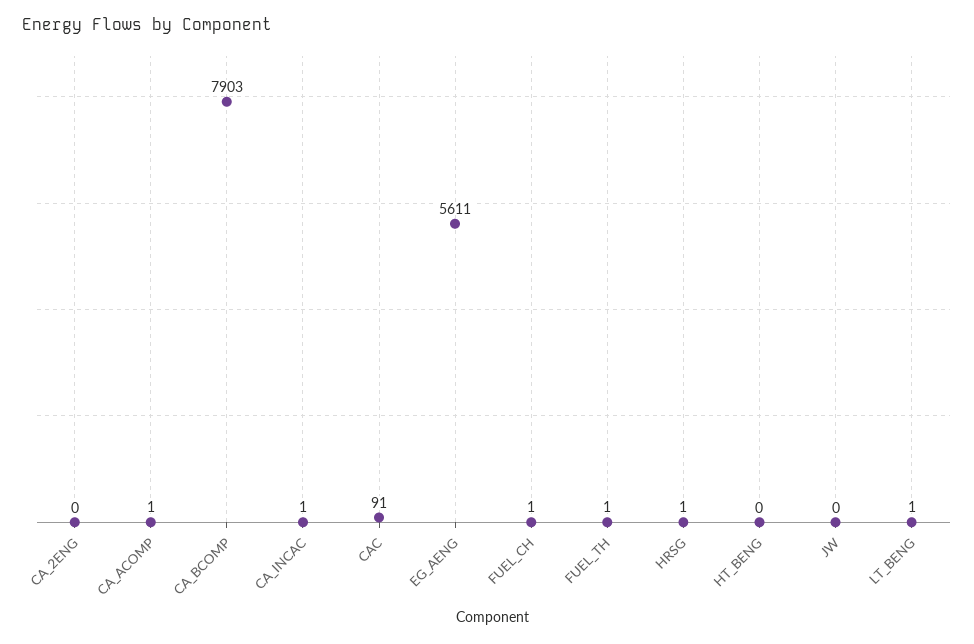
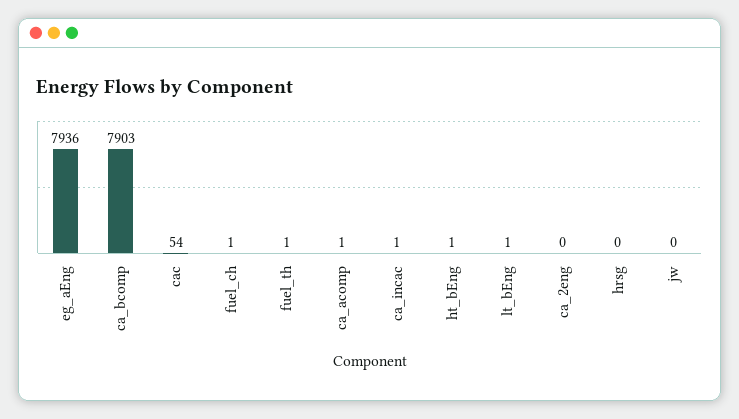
  {
    "CA_2ENG": 0,
    "CA_ACOMP": 1,
    "CA_BCOMP": 7903,
    "CA_INCAC": 1,
-   "CAC": 91,
+   "CAC": 54,
-   "EG_AENG": 5611,
+   "EG_AENG": 7936,
    "FUEL_CH": 1,
    "FUEL_TH": 1,
-   "HRSG": 1,
+   "HRSG": 0,
-   "HT_BENG": 0,
+   "HT_BENG": 1,
    "JW": 0,
    "LT_BENG": 1
  }

